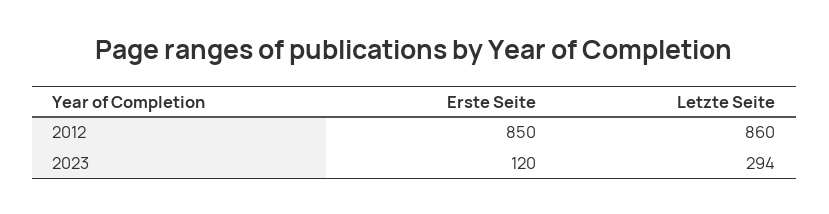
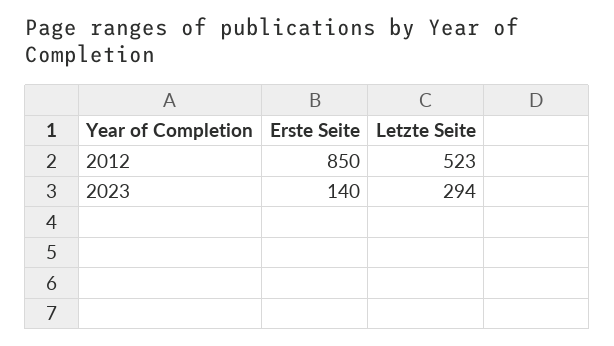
  {
    "Erste Seite": {
      "2012": 850,
-     "2023": 120
+     "2023": 140
    },
    "Letzte Seite": {
-     "2012": 860,
+     "2012": 523,
      "2023": 294
    }
  }

